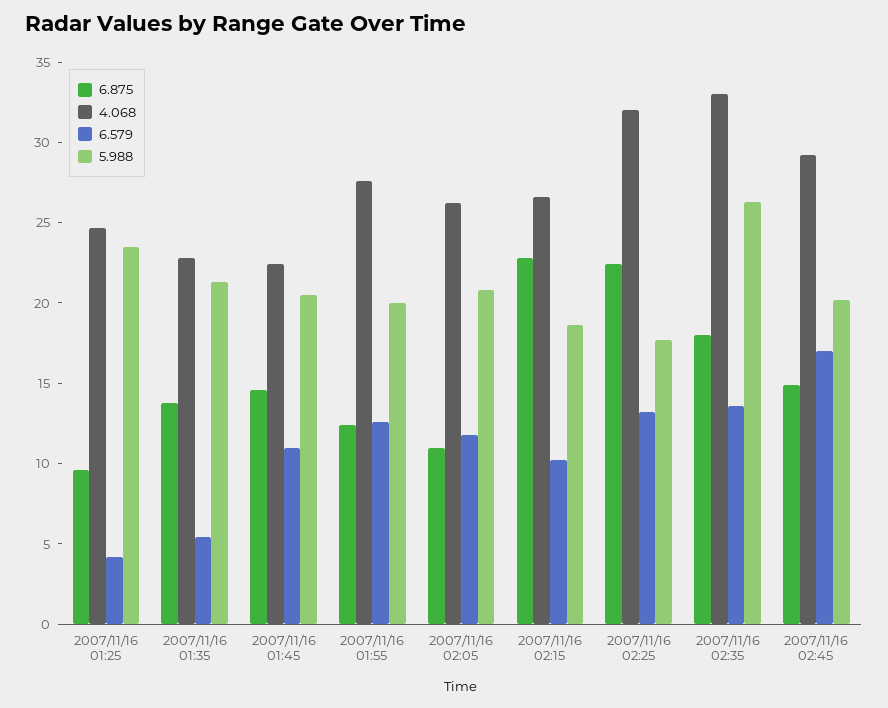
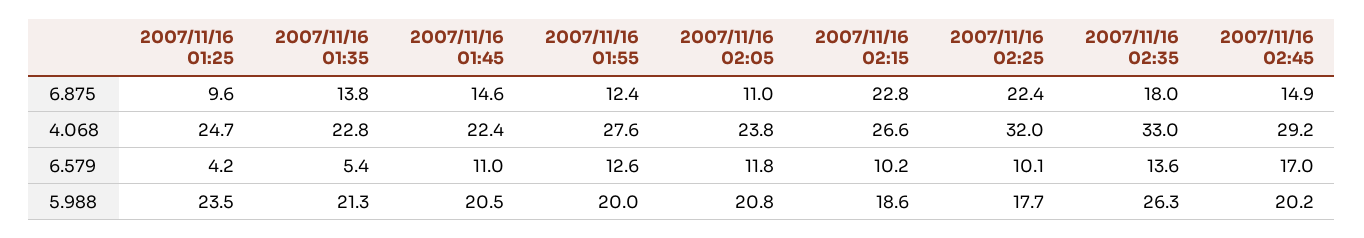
  {
    "6.875": {
      "2007/11/16 01:25": 9.6,
      "2007/11/16 01:35": 13.8,
      "2007/11/16 01:45": 14.6,
      "2007/11/16 01:55": 12.4,
      "2007/11/16 02:05": 11,
      "2007/11/16 02:15": 22.8,
      "2007/11/16 02:25": 22.4,
      "2007/11/16 02:35": 18,
      "2007/11/16 02:45": 14.9
    },
    "4.068": {
      "2007/11/16 01:25": 24.7,
      "2007/11/16 01:35": 22.8,
      "2007/11/16 01:45": 22.4,
      "2007/11/16 01:55": 27.6,
-     "2007/11/16 02:05": 26,
+     "2007/11/16 02:05": 23.8,
      "2007/11/16 02:15": 26.6,
      "2007/11/16 02:25": 32,
      "2007/11/16 02:35": 33,
      "2007/11/16 02:45": 29.2
    },
    "6.579": {
      "2007/11/16 01:25": 4.2,
      "2007/11/16 01:35": 5.4,
      "2007/11/16 01:45": 11,
      "2007/11/16 01:55": 12.6,
      "2007/11/16 02:05": 11.8,
      "2007/11/16 02:15": 10.2,
-     "2007/11/16 02:25": 13,
+     "2007/11/16 02:25": 10.1,
      "2007/11/16 02:35": 13.6,
      "2007/11/16 02:45": 17
    },
    "5.988": {
      "2007/11/16 01:25": 23.5,
      "2007/11/16 01:35": 21.3,
      "2007/11/16 01:45": 20.5,
      "2007/11/16 01:55": 20,
      "2007/11/16 02:05": 20.8,
      "2007/11/16 02:15": 18.6,
      "2007/11/16 02:25": 17.7,
      "2007/11/16 02:35": 26.3,
      "2007/11/16 02:45": 20.2
    }
  }

